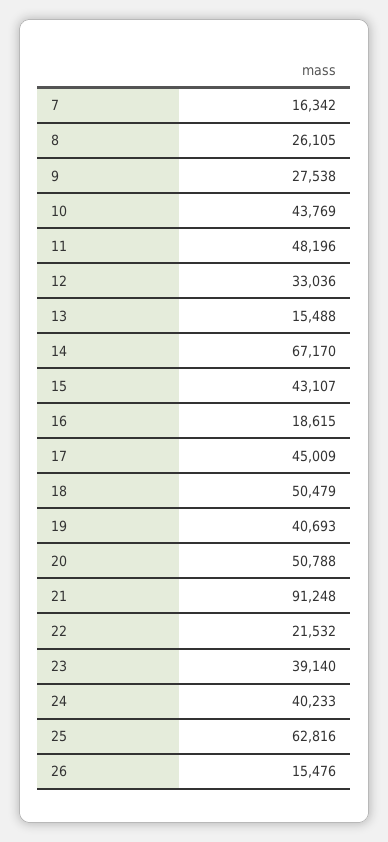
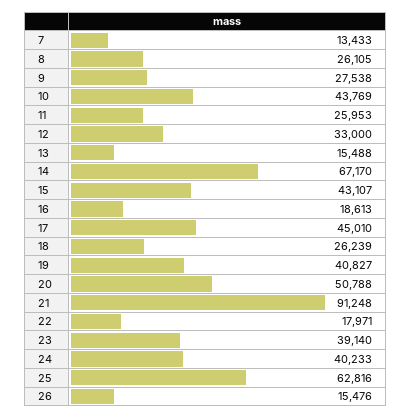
  {
-   "7": 16342,
+   "7": 13433,
    "8": 26105,
    "9": 27538,
    "10": 43769,
-   "11": 48196,
+   "11": 25953,
-   "12": 33036,
+   "12": 33000,
    "13": 15488,
    "14": 67170,
    "15": 43107,
-   "16": 18615,
+   "16": 18613,
-   "17": 45009,
+   "17": 45010,
-   "18": 50479,
+   "18": 26239,
-   "19": 40693,
+   "19": 40827,
    "20": 50788,
    "21": 91248,
-   "22": 21532,
+   "22": 17971,
    "23": 39140,
    "24": 40233,
    "25": 62816,
    "26": 15476
  }

